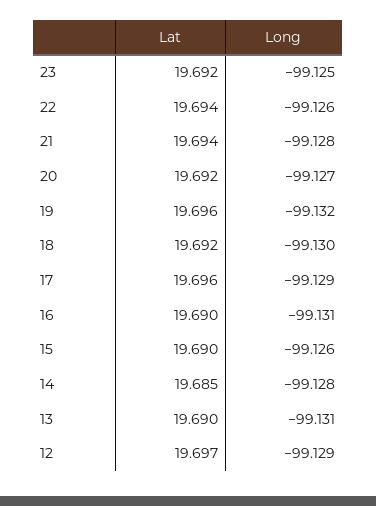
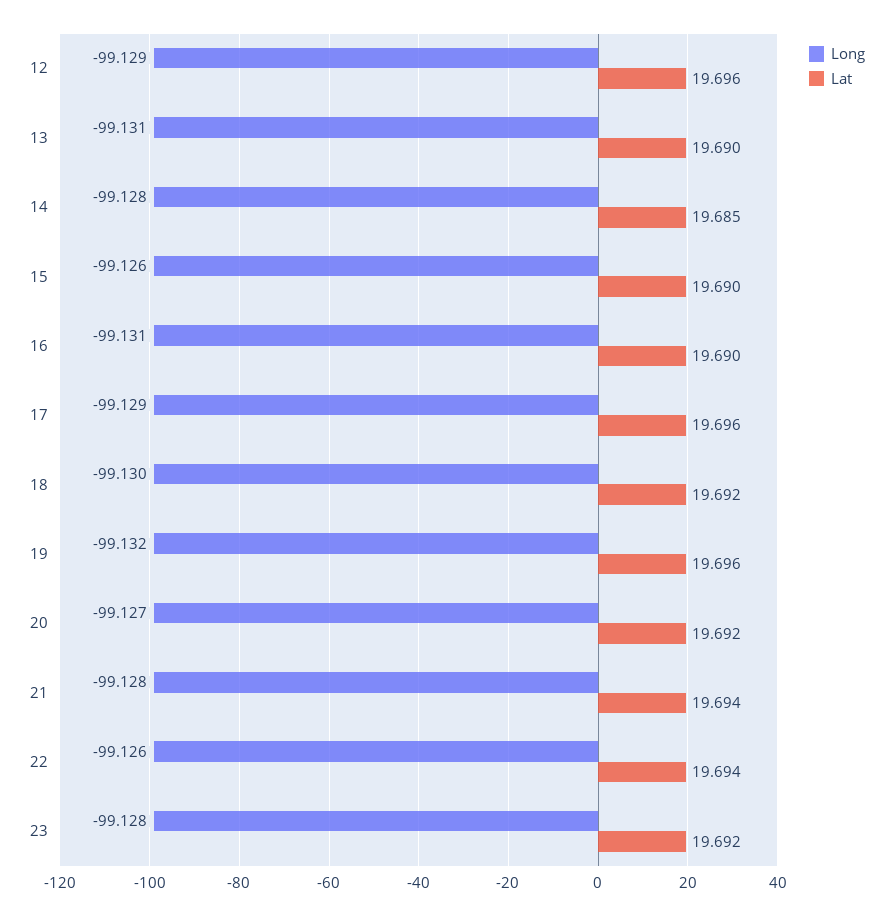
  {
    "Lat": {
      "23": 19.692,
      "22": 19.694,
      "21": 19.694,
      "20": 19.692,
      "19": 19.696,
      "18": 19.692,
      "17": 19.696,
      "16": 19.69,
      "15": 19.69,
      "14": 19.685,
      "13": 19.69,
-     "12": 19.697
+     "12": 19.696
    },
    "Long": {
-     "23": -99.125,
+     "23": -99.128,
      "22": -99.126,
      "21": -99.128,
      "20": -99.127,
      "19": -99.132,
      "18": -99.13,
      "17": -99.129,
      "16": -99.131,
      "15": -99.126,
      "14": -99.128,
      "13": -99.131,
      "12": -99.129
    }
  }

